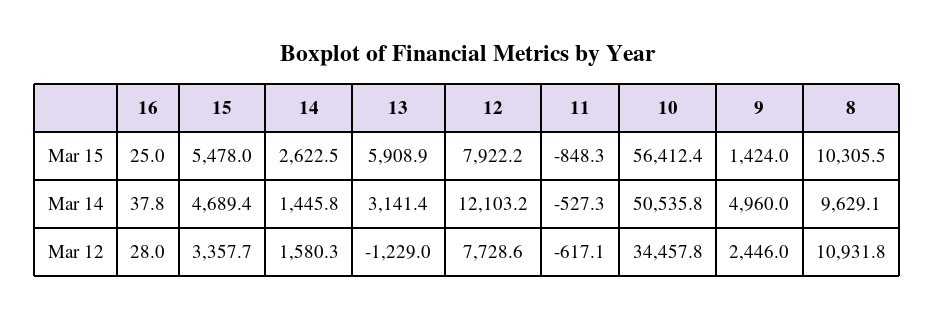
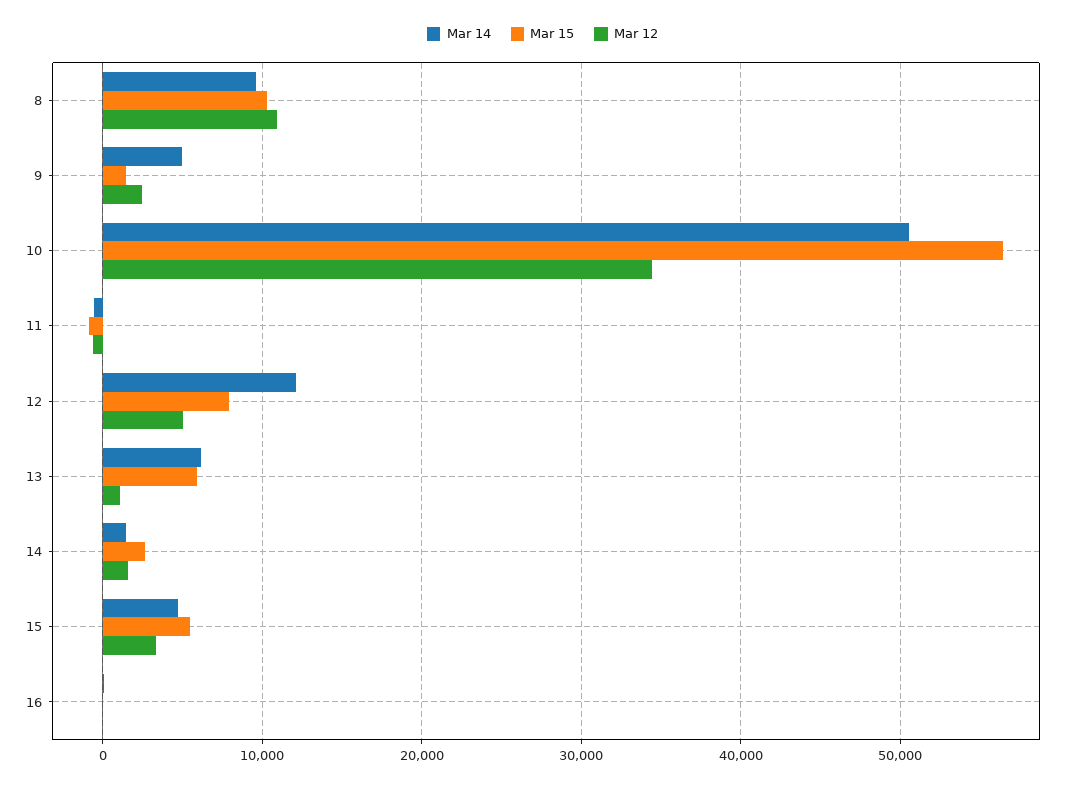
  {
    "Mar 15": {
      "16": 25,
      "15": 5478,
      "14": 2622.5,
      "13": 5908.9,
      "12": 7922.2,
      "11": -848.3,
      "10": 56412.4,
      "9": 1424,
      "8": 10305.5
    },
    "Mar 14": {
      "16": 37.8,
      "15": 4689.4,
      "14": 1445.8,
-     "13": 3141.4,
+     "13": 6000,
      "12": 12103.2,
      "11": -527.3,
      "10": 50535.8,
      "9": 4960,
      "8": 9629.1
    },
    "Mar 12": {
      "16": 28,
      "15": 3357.7,
      "14": 1580.3,
-     "13": -1229,
+     "13": 1000,
-     "12": 7728.6,
+     "12": 5000,
      "11": -617.1,
      "10": 34457.8,
      "9": 2446,
      "8": 10931.8
    }
  }

